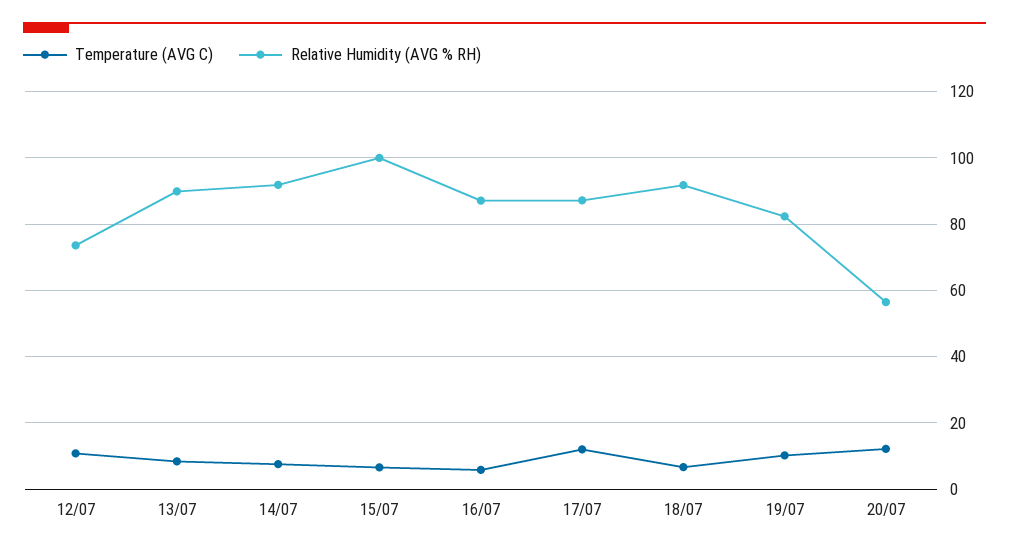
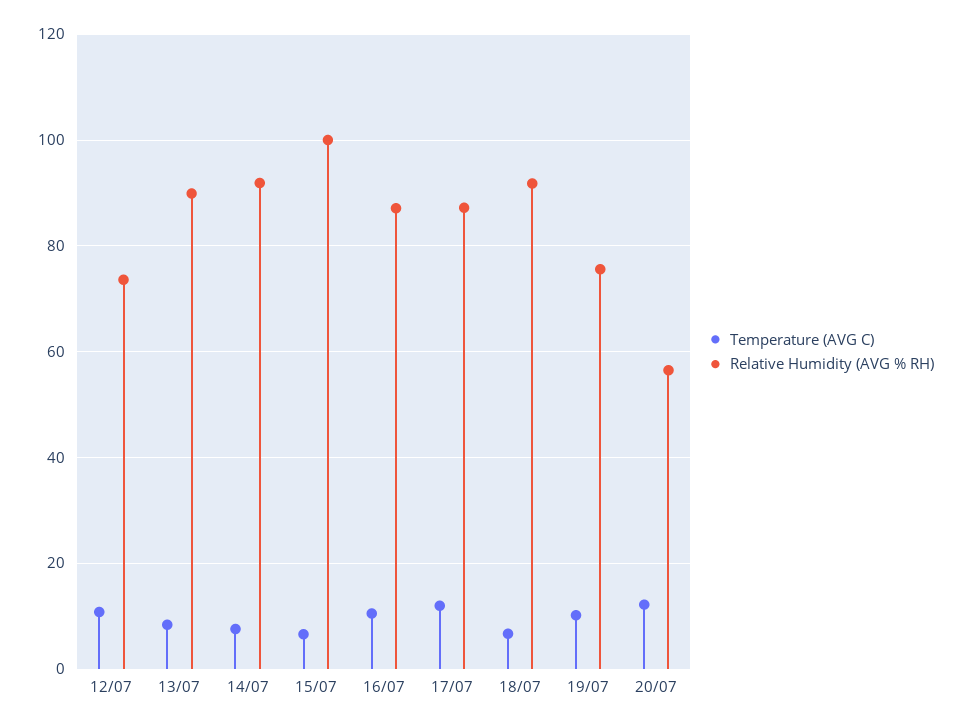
  {
    "Temperature (AVG C)": {
      "12/07": 10,
      "13/07": 8,
      "14/07": 8,
      "15/07": 6,
-     "16/07": 6,
+     "16/07": 10,
      "17/07": 12,
      "18/07": 6,
      "19/07": 10,
      "20/07": 12
    },
    "Relative Humidity (AVG % RH)": {
      "12/07": 74,
      "13/07": 90,
      "14/07": 92,
      "15/07": 100,
      "16/07": 88,
      "17/07": 88,
      "18/07": 92,
-     "19/07": 82,
+     "19/07": 76,
      "20/07": 56
    }
  }

